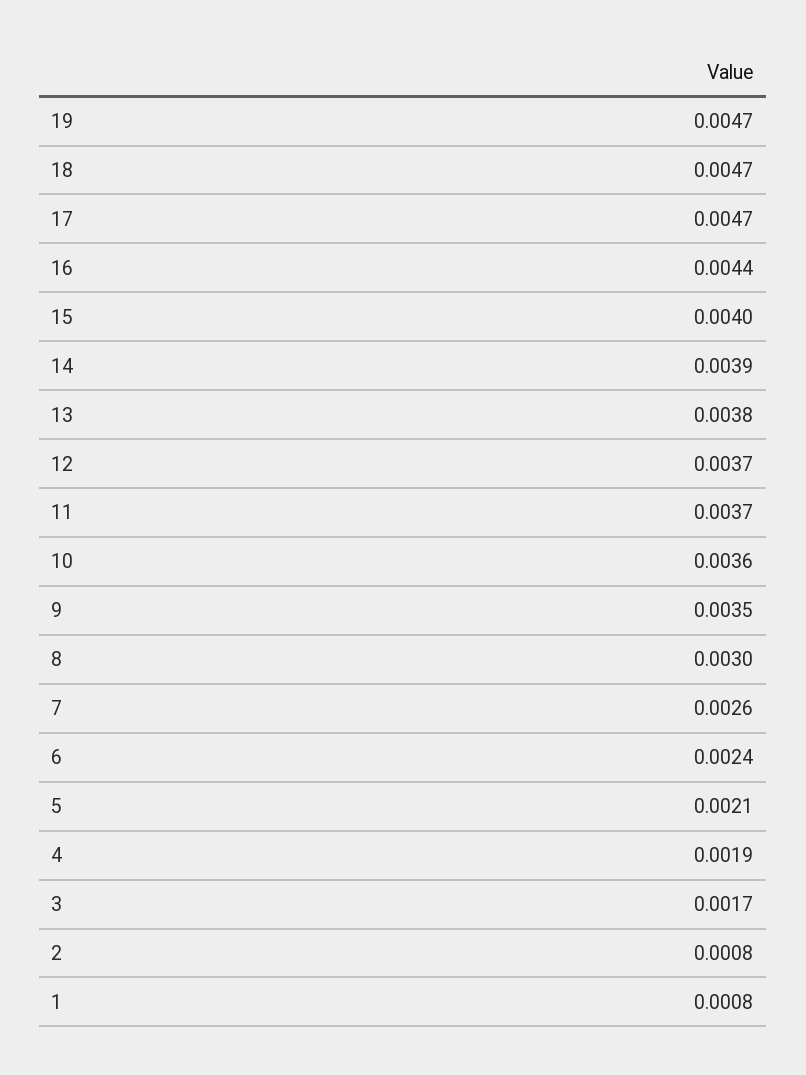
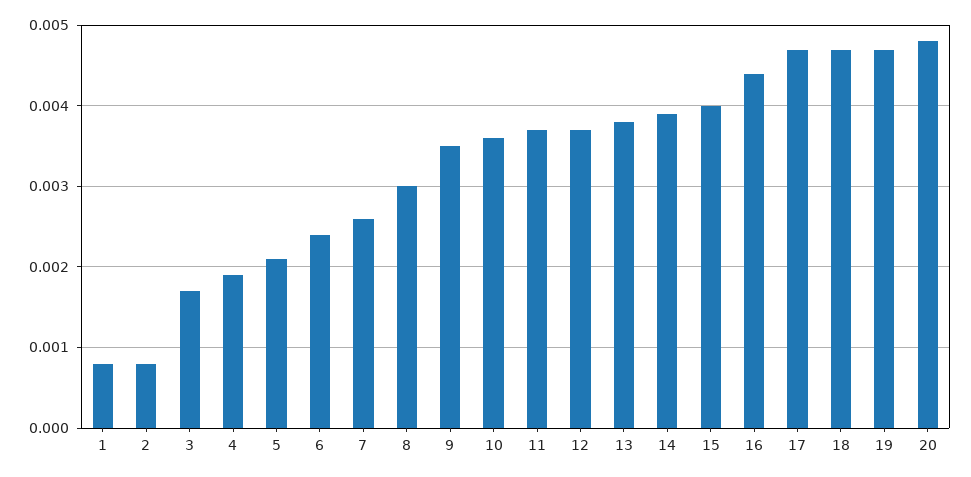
  {
    "19": 0.0047,
    "18": 0.0047,
    "17": 0.0047,
    "16": 0.0044,
    "15": 0.004,
    "14": 0.0039,
    "13": 0.0038,
    "12": 0.0037,
    "11": 0.0037,
    "10": 0.0036,
    "9": 0.0035,
    "8": 0.003,
    "7": 0.0026,
    "6": 0.0024,
    "5": 0.0021,
    "4": 0.0019,
    "3": 0.0017,
    "2": 0.0008,
-   "1": 0.0008
+   "1": 0.0008,
+   "20": 0.0048
  }

